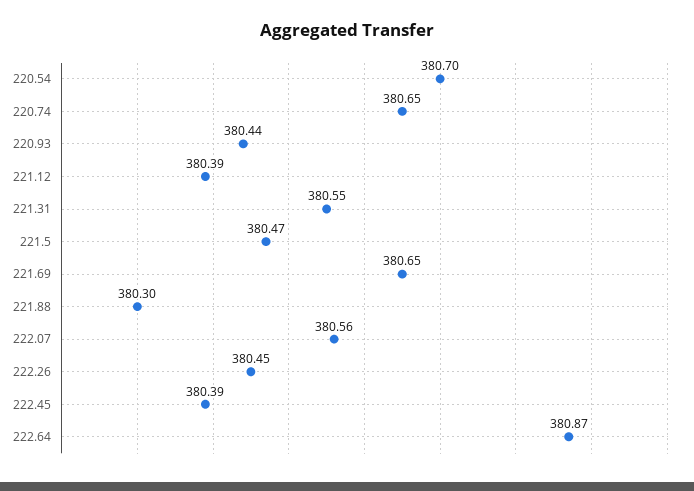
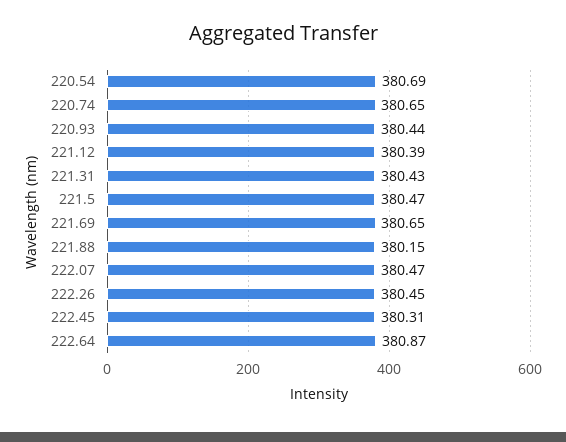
  {
-   "220.54": 380.7,
+   "220.54": 380.69,
    "220.74": 380.65,
    "220.93": 380.44,
    "221.12": 380.39,
-   "221.31": 380.55,
+   "221.31": 380.43,
    "221.5": 380.47,
    "221.69": 380.65,
-   "221.88": 380.3,
+   "221.88": 380.15,
-   "222.07": 380.56,
+   "222.07": 380.47,
    "222.26": 380.45,
-   "222.45": 380.39,
+   "222.45": 380.31,
    "222.64": 380.87
  }

